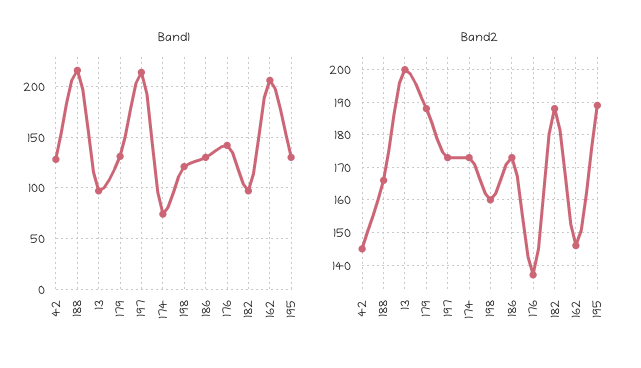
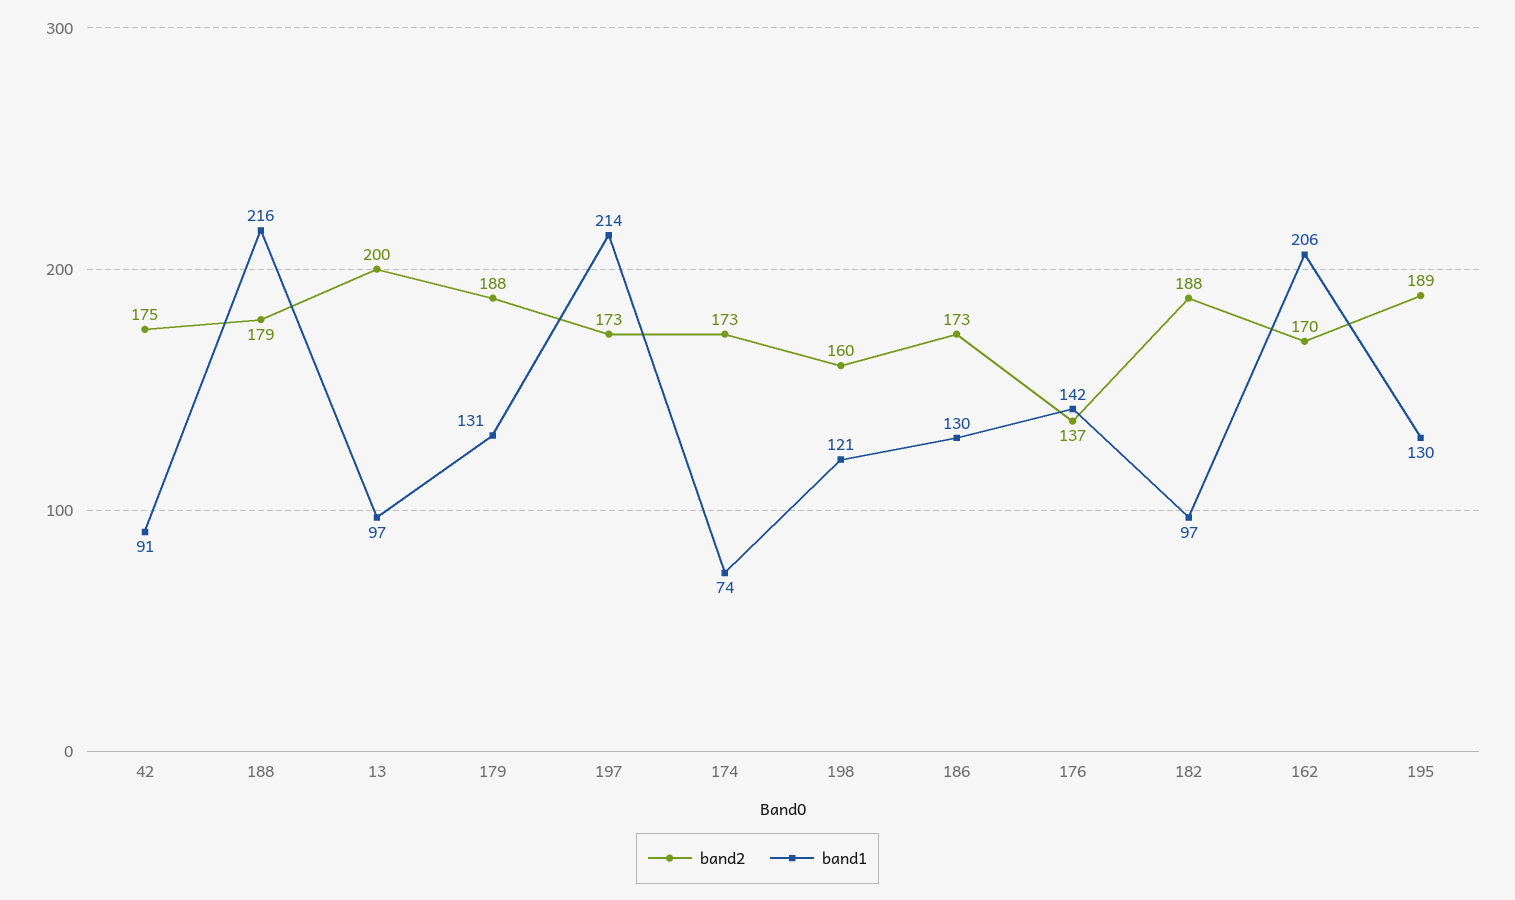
  {
    "Band1": {
-     "42": 130,
+     "42": 91,
      "188": 216,
      "13": 97,
      "179": 131,
      "197": 214,
      "174": 74,
      "198": 121,
      "186": 130,
      "176": 142,
      "182": 97,
      "162": 206,
      "195": 130
    },
    "Band2": {
-     "42": 145,
+     "42": 175,
-     "188": 165,
+     "188": 179,
      "13": 200,
      "179": 188,
      "197": 173,
      "174": 173,
      "198": 160,
      "186": 173,
      "176": 137,
      "182": 188,
-     "162": 145,
+     "162": 170,
      "195": 189
    }
  }

